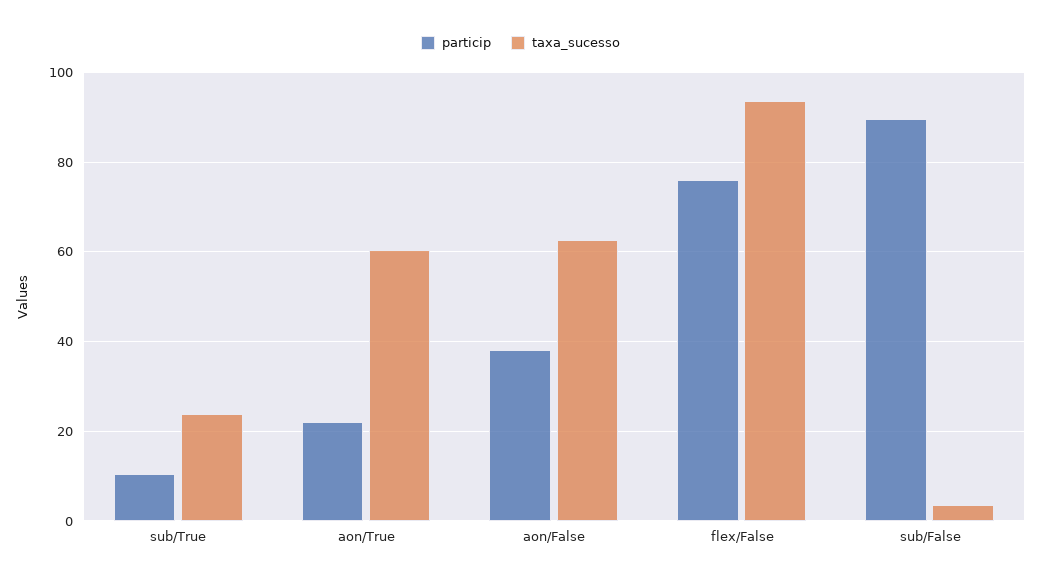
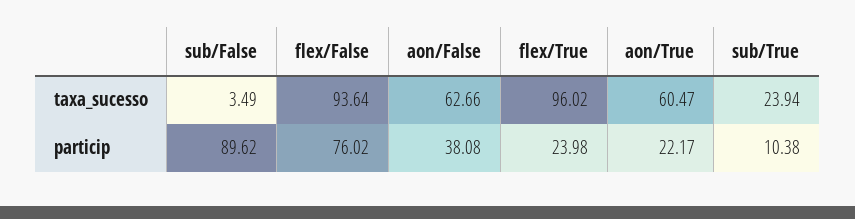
  {
    "particip": {
      "sub/True": 10.38,
      "aon/True": 22.17,
      "aon/False": 38.08,
      "flex/False": 76.02,
-     "sub/False": 89.62
+     "sub/False": 89.62,
+     "flex/True": 23.98
    },
    "taxa_sucesso": {
      "sub/True": 23.94,
      "aon/True": 60.47,
      "aon/False": 62.66,
      "flex/False": 93.64,
-     "sub/False": 3.49
+     "sub/False": 3.49,
+     "flex/True": 96.02
    }
  }

